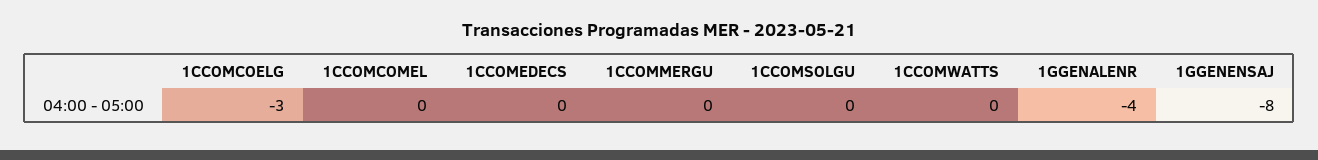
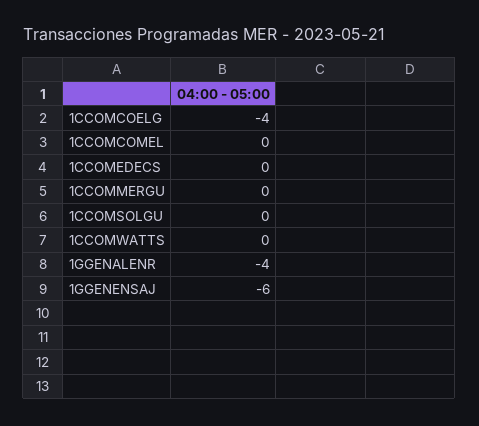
  {
-   "1CCOMCOELG": -3,
+   "1CCOMCOELG": -4,
    "1CCOMCOMEL": 0,
    "1CCOMEDECS": 0,
    "1CCOMMERGU": 0,
    "1CCOMSOLGU": 0,
    "1CCOMWATTS": 0,
    "1GGENALENR": -4,
-   "1GGENENSAJ": -8
+   "1GGENENSAJ": -6
  }

